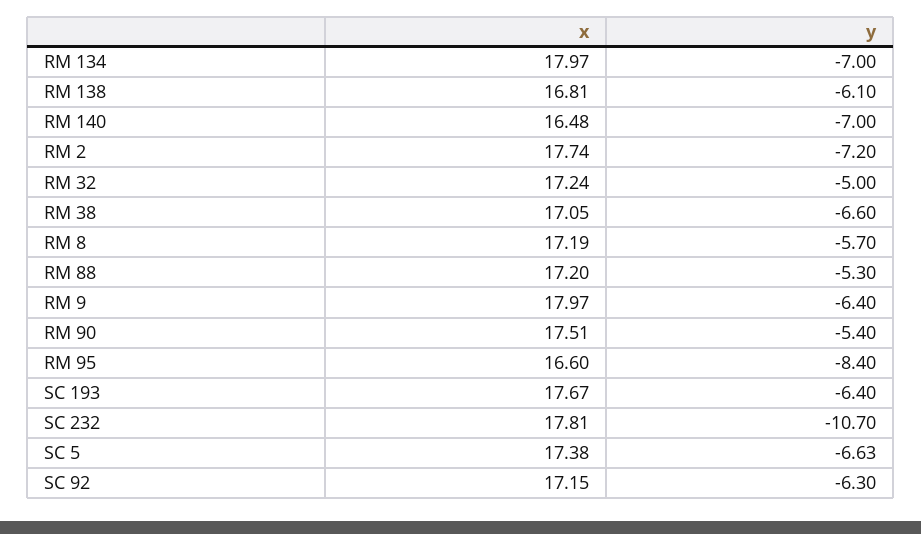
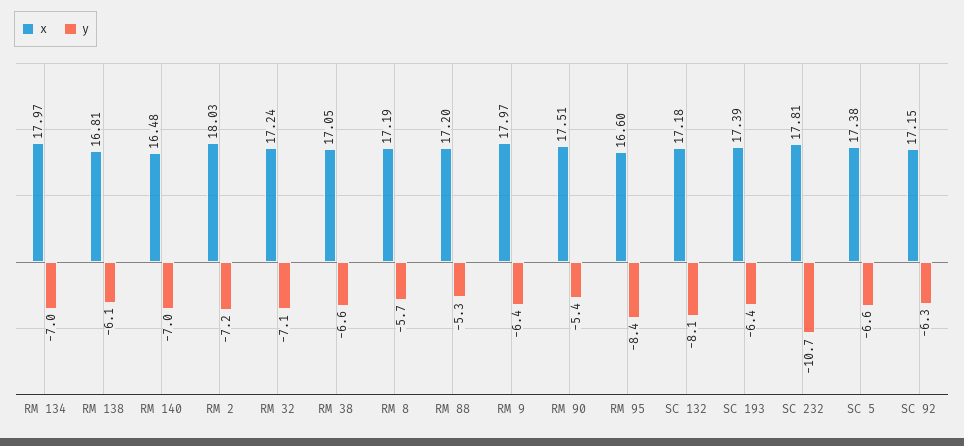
  {
    "x": {
      "RM 134": 17.97,
      "RM 138": 16.81,
      "RM 140": 16.48,
-     "RM 2": 17.74,
+     "RM 2": 18.03,
      "RM 32": 17.24,
      "RM 38": 17.05,
      "RM 8": 17.19,
      "RM 88": 17.2,
      "RM 9": 17.97,
      "RM 90": 17.51,
      "RM 95": 16.6,
-     "SC 193": 17.67,
+     "SC 193": 17.39,
      "SC 232": 17.81,
      "SC 5": 17.38,
-     "SC 92": 17.15
+     "SC 92": 17.15,
+     "SC 132": 17.18
    },
    "y": {
      "RM 134": -7,
      "RM 138": -6.1,
      "RM 140": -7,
      "RM 2": -7.2,
-     "RM 32": -5,
+     "RM 32": -7.1,
      "RM 38": -6.6,
      "RM 8": -5.7,
      "RM 88": -5.3,
      "RM 9": -6.4,
      "RM 90": -5.4,
      "RM 95": -8.4,
      "SC 193": -6.4,
      "SC 232": -10.7,
      "SC 5": -6.63,
-     "SC 92": -6.3
+     "SC 92": -6.3,
+     "SC 132": -8.1
    }
  }

